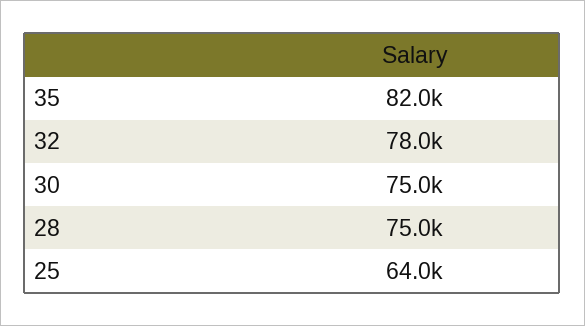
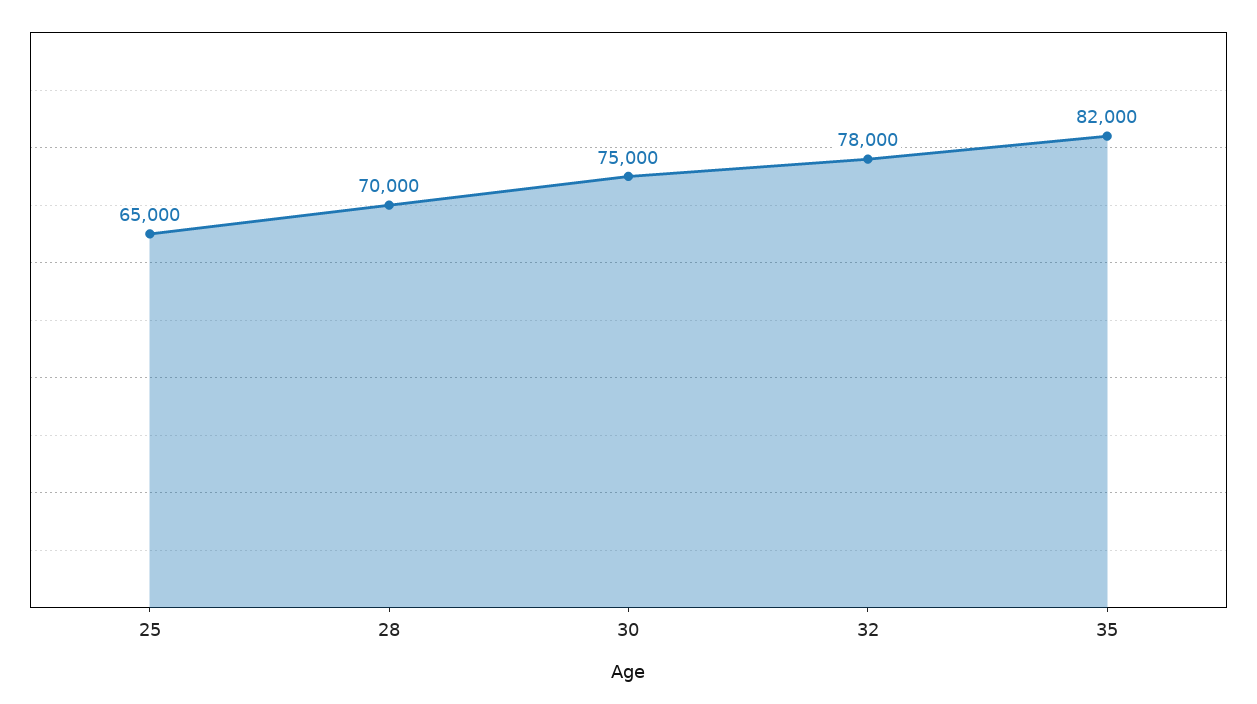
  {
    "35": 82000,
    "32": 78000,
    "30": 75000,
-   "28": 75000,
+   "28": 70000,
-   "25": 64000
+   "25": 65000
  }

